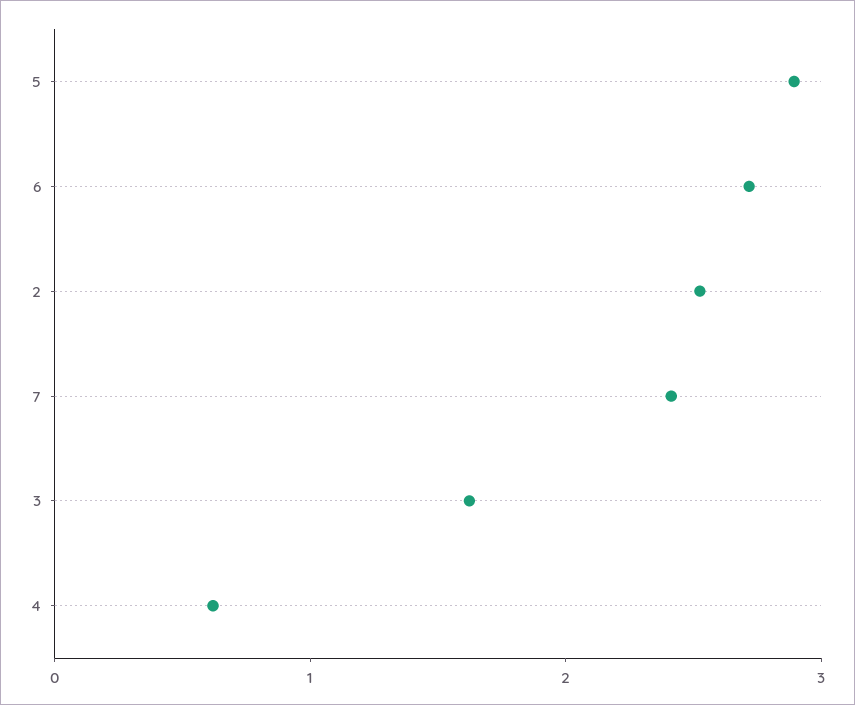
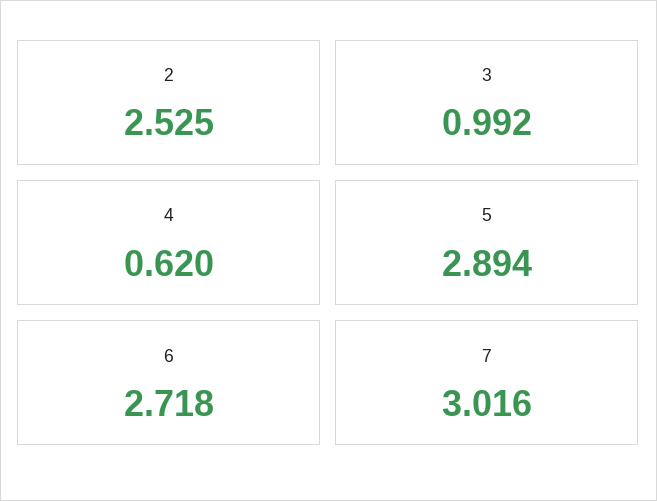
  {
    "5": 2.894,
    "6": 2.718,
    "2": 2.525,
-   "7": 2.4,
+   "7": 3.016,
-   "3": 1.6,
+   "3": 0.992,
    "4": 0.62
  }

